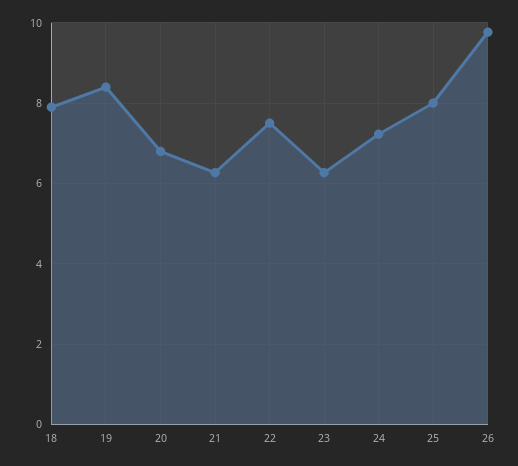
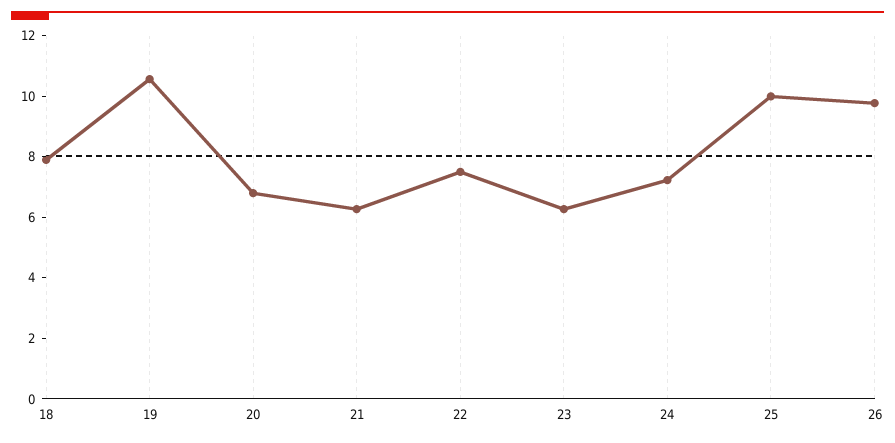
  {
    "18": 8,
-   "19": 8.4,
+   "19": 10.5,
    "20": 6.8,
    "21": 6.2,
    "22": 7.6,
    "23": 6.2,
    "24": 7.2,
-   "25": 8,
+   "25": 10,
    "26": 9.8
  }

